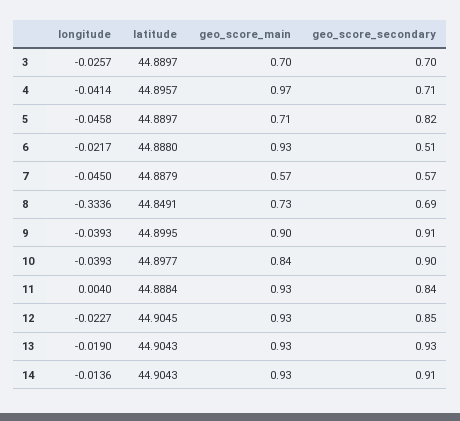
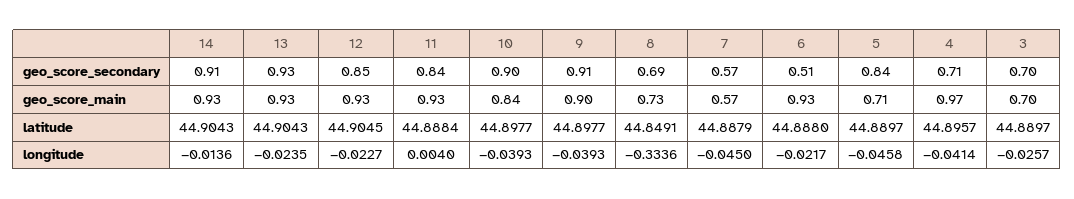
  {
    "longitude": {
      "3": -0.0257,
      "4": -0.0414,
      "5": -0.0458,
      "6": -0.0217,
      "7": -0.045,
      "8": -0.3336,
      "9": -0.0393,
      "10": -0.0393,
      "11": 0.004,
      "12": -0.0227,
-     "13": -0.019,
+     "13": -0.0235,
      "14": -0.0136
    },
    "latitude": {
      "3": 44.8897,
      "4": 44.8957,
      "5": 44.8897,
      "6": 44.888,
      "7": 44.8879,
      "8": 44.8491,
-     "9": 44.8995,
+     "9": 44.8977,
      "10": 44.8977,
      "11": 44.8884,
      "12": 44.9045,
      "13": 44.9043,
      "14": 44.9043
    },
    "geo_score_main": {
      "3": 0.7,
      "4": 0.97,
      "5": 0.71,
      "6": 0.93,
      "7": 0.57,
      "8": 0.73,
      "9": 0.9,
      "10": 0.84,
      "11": 0.93,
      "12": 0.93,
      "13": 0.93,
      "14": 0.93
    },
    "geo_score_secondary": {
      "3": 0.7,
      "4": 0.71,
-     "5": 0.82,
+     "5": 0.84,
      "6": 0.51,
      "7": 0.57,
      "8": 0.69,
      "9": 0.91,
      "10": 0.9,
      "11": 0.84,
      "12": 0.85,
      "13": 0.93,
      "14": 0.91
    }
  }

